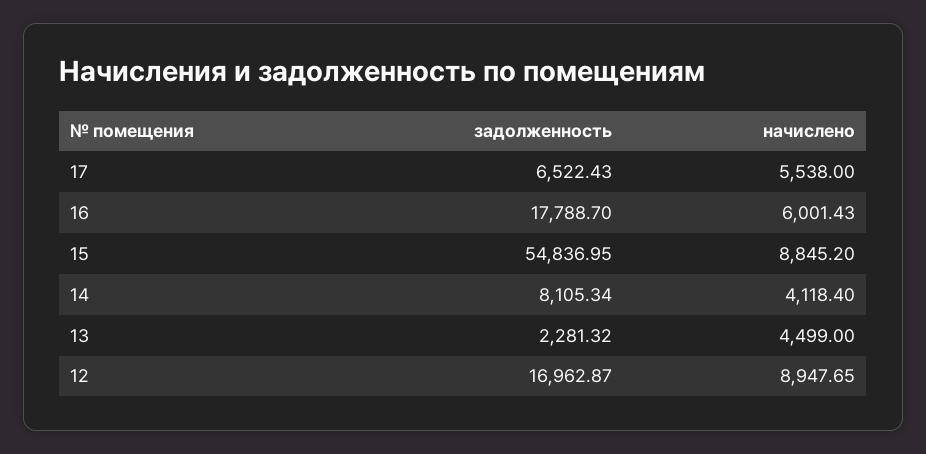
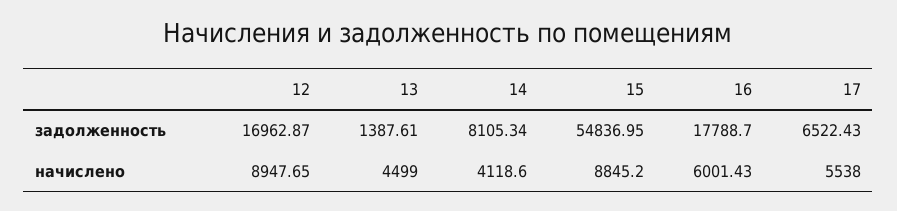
  {
    "задолженность": {
      "17": 6522.43,
      "16": 17788.7,
      "15": 54836.95,
      "14": 8105.34,
-     "13": 2281.32,
+     "13": 1387.61,
      "12": 16962.87
    },
    "начислено": {
      "17": 5538,
      "16": 6001.43,
      "15": 8845.2,
-     "14": 4118.4,
+     "14": 4118.6,
      "13": 4499,
      "12": 8947.65
    }
  }

